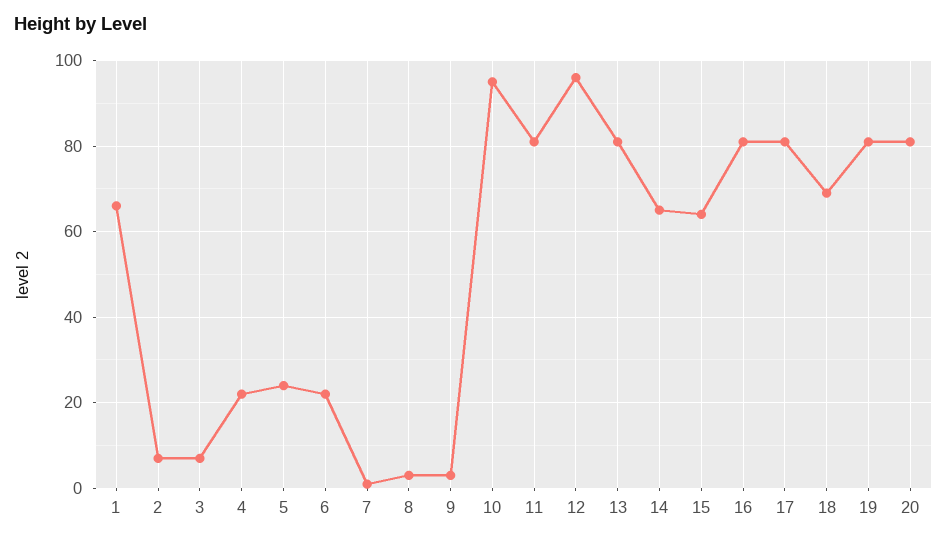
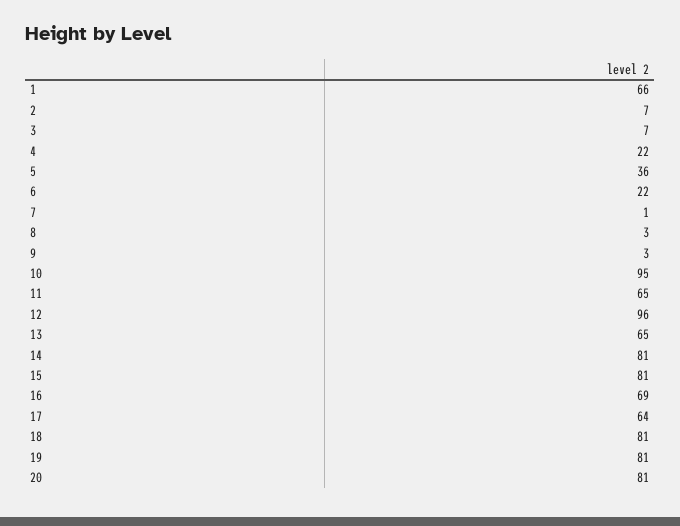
  {
    "1": 66,
    "2": 7,
    "3": 7,
    "4": 22,
-   "5": 25,
+   "5": 36,
    "6": 22,
    "7": 1,
    "8": 3,
    "9": 3,
    "10": 95,
-   "11": 80,
+   "11": 65,
    "12": 96,
-   "13": 80,
+   "13": 65,
-   "14": 65,
+   "14": 81,
-   "15": 65,
+   "15": 81,
-   "16": 80,
+   "16": 69,
-   "17": 80,
+   "17": 64,
-   "18": 70,
+   "18": 81,
    "19": 81,
    "20": 81
  }

